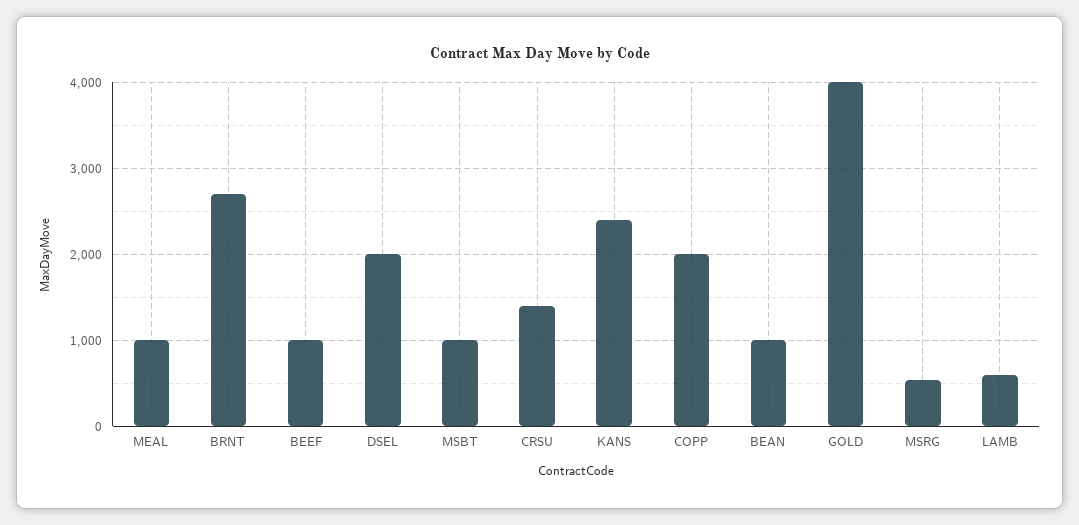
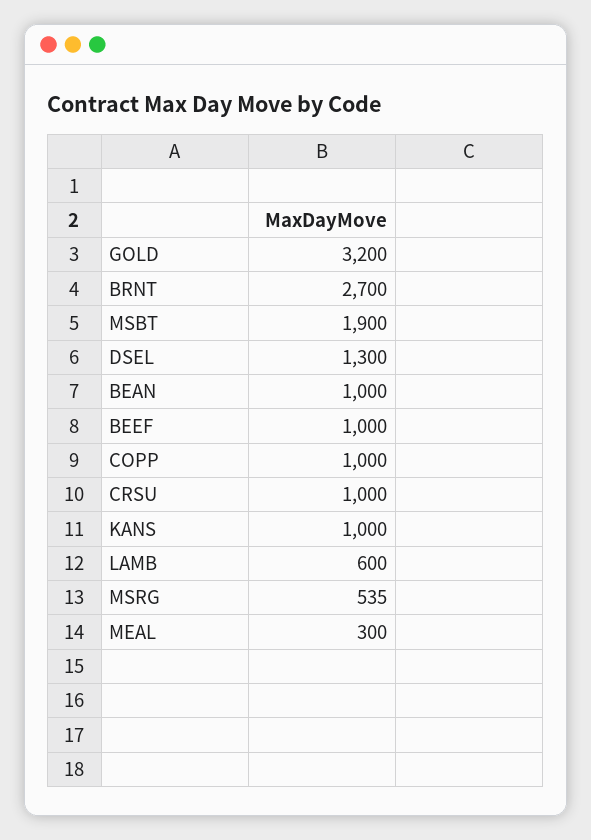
  {
-   "MEAL": 1000,
+   "MEAL": 300,
    "BRNT": 2700,
    "BEEF": 1000,
-   "DSEL": 2000,
+   "DSEL": 1300,
-   "MSBT": 1000,
+   "MSBT": 1900,
-   "CRSU": 1400,
+   "CRSU": 1000,
-   "KANS": 2400,
+   "KANS": 1000,
-   "COPP": 2000,
+   "COPP": 1000,
    "BEAN": 1000,
-   "GOLD": 4000,
+   "GOLD": 3200,
    "MSRG": 535,
    "LAMB": 600
  }

